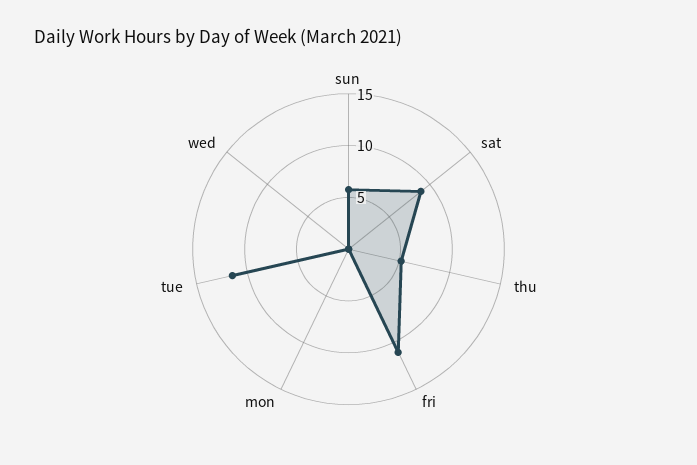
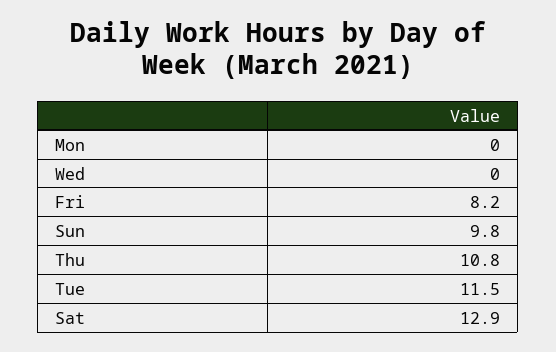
  {
-   "sun": 6,
+   "sun": 9.8,
-   "sat": 9,
+   "sat": 12.9,
-   "thu": 5,
+   "thu": 10.8,
-   "fri": 11,
+   "fri": 8.2,
    "mon": 0,
    "tue": 11.5,
    "wed": 0
  }

